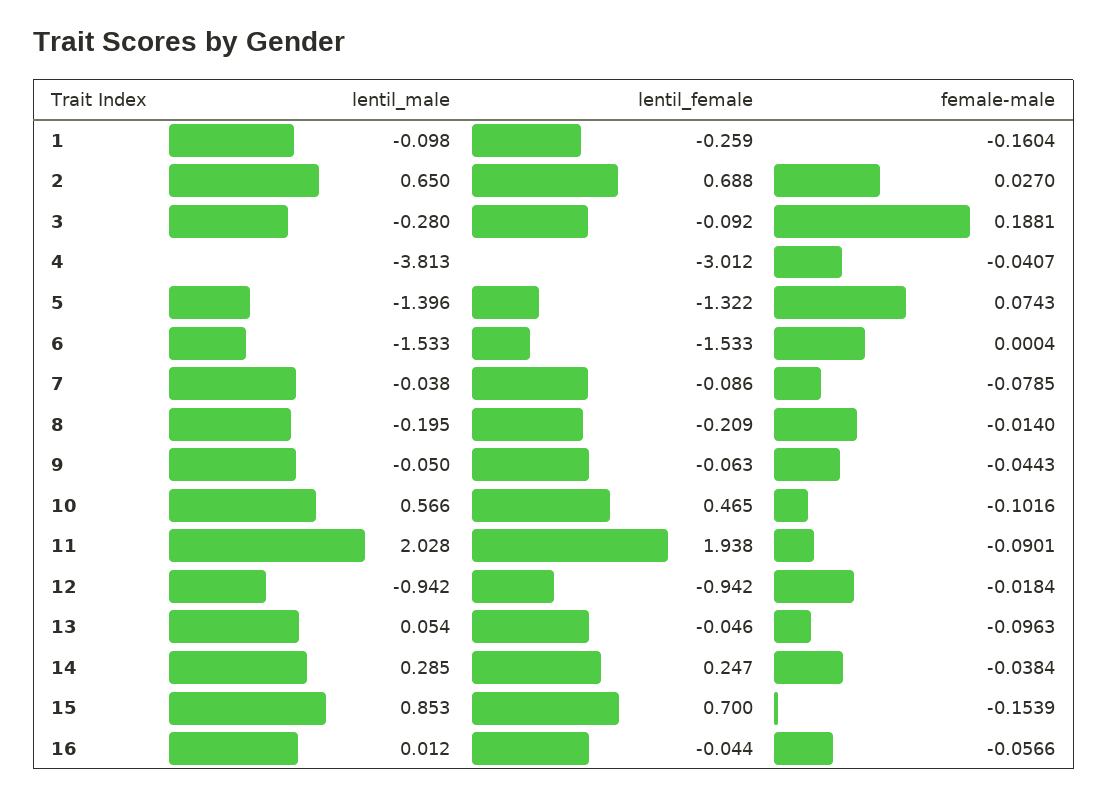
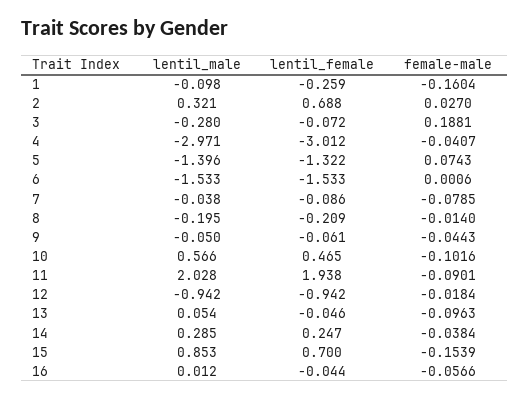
  {
    "lentil_male": {
      "1": -0.098,
-     "2": 0.65,
+     "2": 0.321,
      "3": -0.28,
-     "4": -3.813,
+     "4": -2.971,
      "5": -1.396,
      "6": -1.533,
      "7": -0.038,
      "8": -0.195,
      "9": -0.05,
      "10": 0.566,
      "11": 2.028,
      "12": -0.942,
      "13": 0.054,
      "14": 0.285,
      "15": 0.853,
      "16": 0.012
    },
    "lentil_female": {
      "1": -0.259,
      "2": 0.688,
-     "3": -0.092,
+     "3": -0.072,
      "4": -3.012,
      "5": -1.322,
      "6": -1.533,
      "7": -0.086,
      "8": -0.209,
-     "9": -0.063,
+     "9": -0.061,
      "10": 0.465,
      "11": 1.938,
      "12": -0.942,
      "13": -0.046,
      "14": 0.247,
      "15": 0.7,
      "16": -0.044
    },
    "female-male": {
      "1": -0.1604,
      "2": 0.027,
      "3": 0.1881,
      "4": -0.0407,
      "5": 0.0743,
-     "6": 0.0004,
+     "6": 0.0006,
      "7": -0.0785,
      "8": -0.014,
      "9": -0.0443,
      "10": -0.1016,
      "11": -0.0901,
      "12": -0.0184,
      "13": -0.0963,
      "14": -0.0384,
      "15": -0.1539,
      "16": -0.0566
    }
  }

